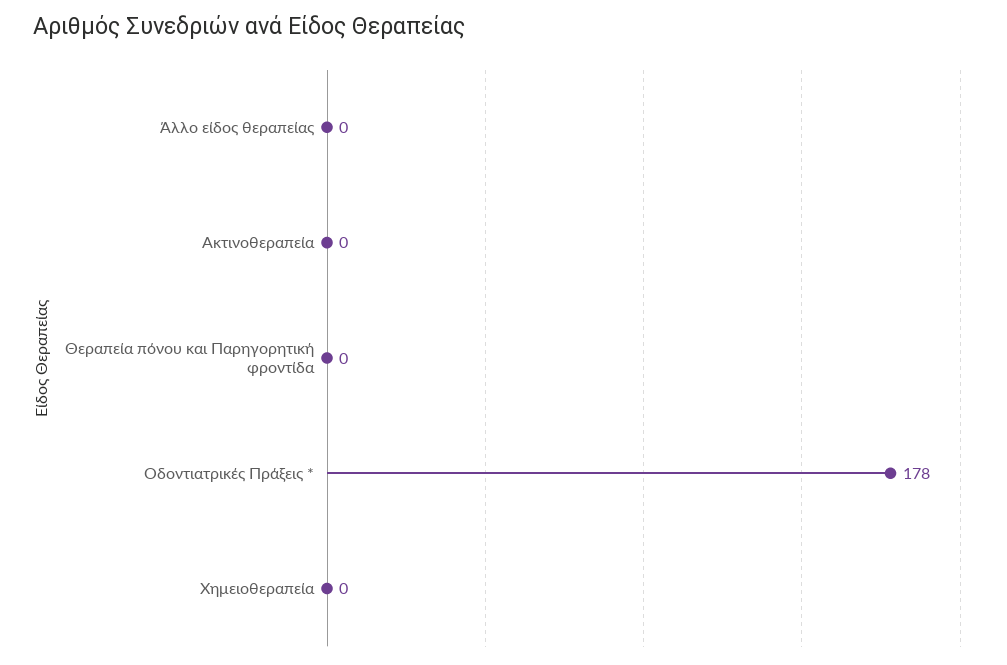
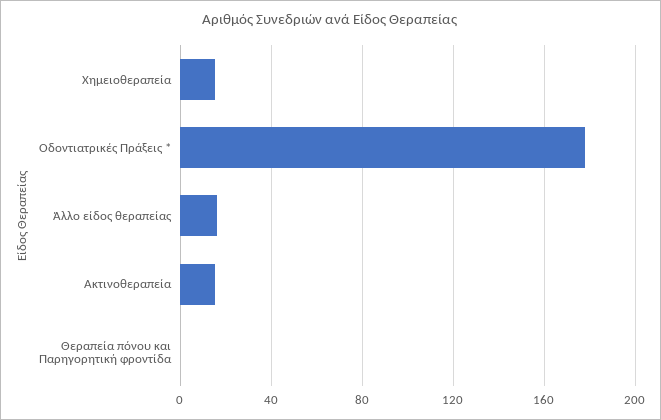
  {
-   "Άλλο είδος θεραπείας": 0,
+   "Άλλο είδος θεραπείας": 15,
-   "Ακτινοθεραπεία": 0,
+   "Ακτινοθεραπεία": 15,
    "Θεραπεία πόνου και Παρηγορητική φροντίδα": 0,
    "Οδοντιατρικές Πράξεις *": 178,
-   "Χημειοθεραπεία": 0
+   "Χημειοθεραπεία": 15
  }

